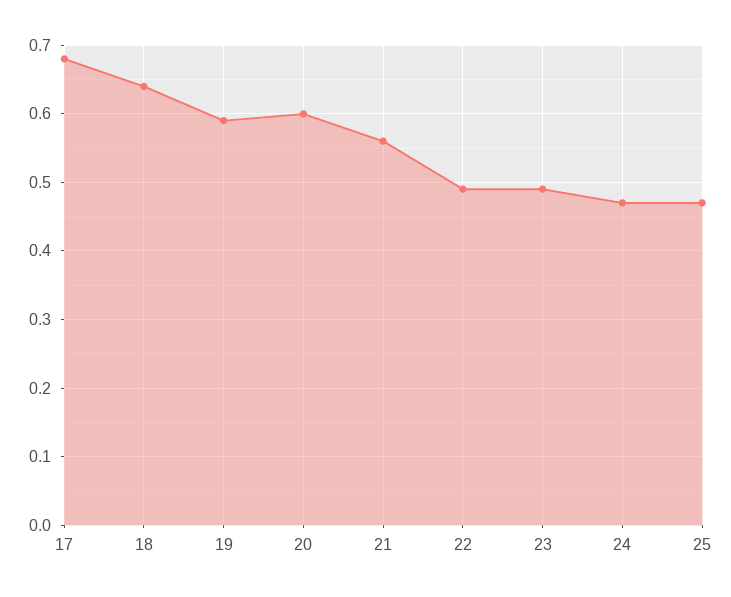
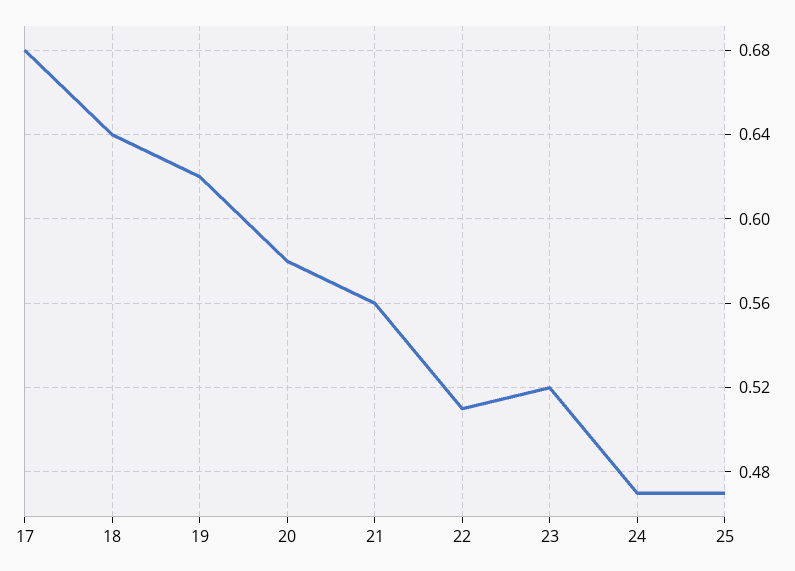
  {
    "17": 0.68,
    "18": 0.64,
-   "19": 0.59,
+   "19": 0.62,
-   "20": 0.6,
+   "20": 0.58,
    "21": 0.56,
-   "22": 0.49,
+   "22": 0.51,
-   "23": 0.49,
+   "23": 0.52,
    "24": 0.47,
    "25": 0.47
  }

